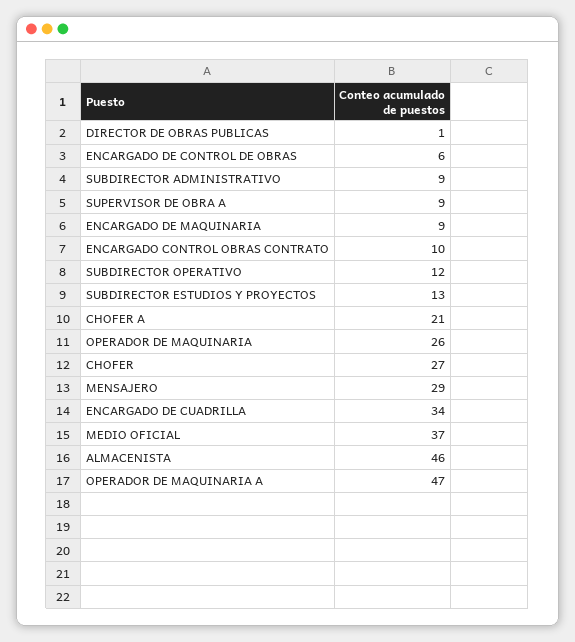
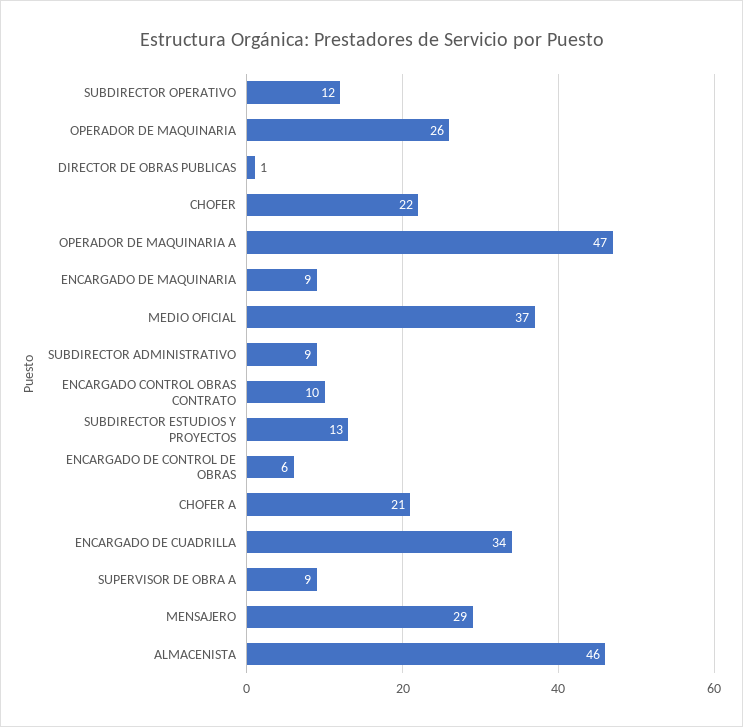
  {
    "DIRECTOR DE OBRAS PUBLICAS": 1,
    "ENCARGADO DE CONTROL DE OBRAS": 6,
    "SUBDIRECTOR ADMINISTRATIVO": 9,
    "SUPERVISOR DE OBRA A": 9,
    "ENCARGADO DE MAQUINARIA": 9,
    "ENCARGADO CONTROL OBRAS CONTRATO": 10,
    "SUBDIRECTOR OPERATIVO": 12,
    "SUBDIRECTOR ESTUDIOS Y PROYECTOS": 13,
    "CHOFER A": 21,
    "OPERADOR DE MAQUINARIA": 26,
-   "CHOFER": 27,
+   "CHOFER": 22,
    "MENSAJERO": 29,
    "ENCARGADO DE CUADRILLA": 34,
    "MEDIO OFICIAL": 37,
    "ALMACENISTA": 46,
    "OPERADOR DE MAQUINARIA A": 47
  }

